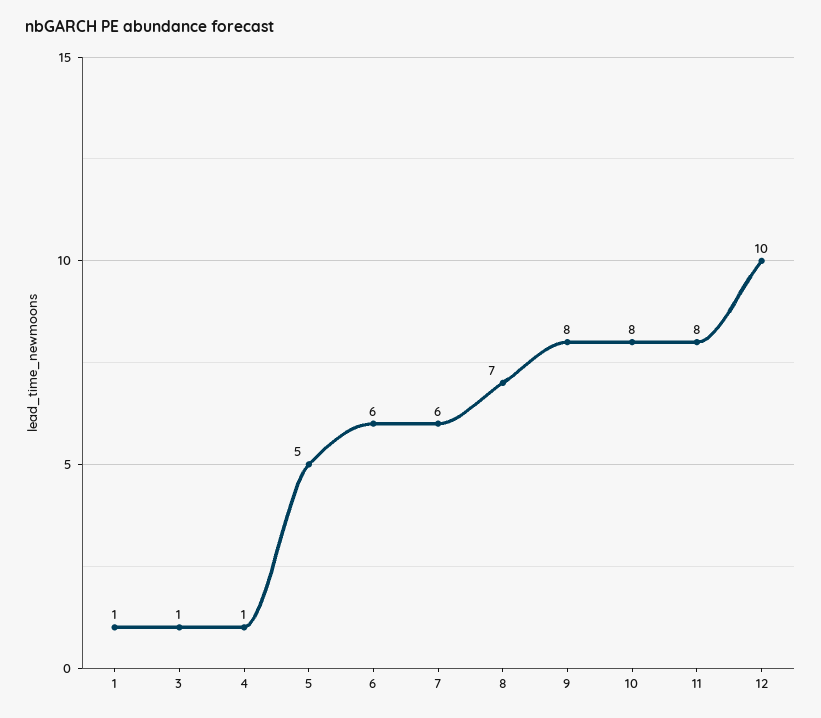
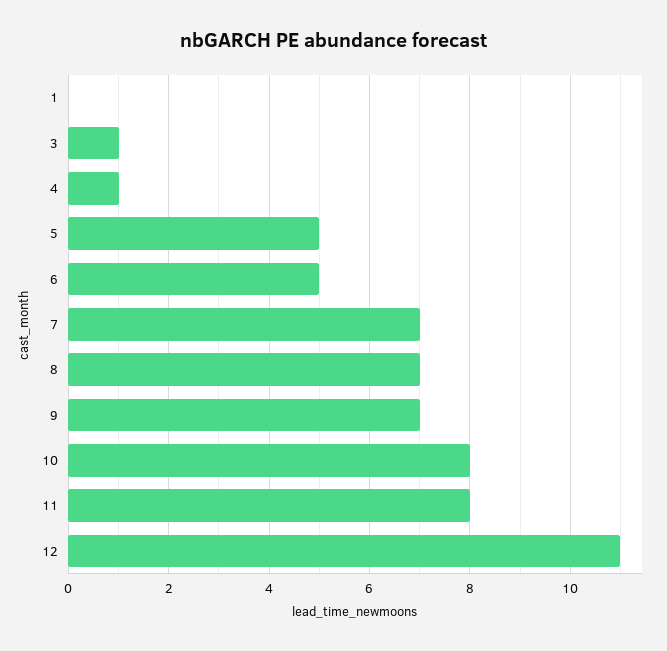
  {
-   "1": 1,
+   "1": 0,
    "3": 1,
    "4": 1,
    "5": 5,
-   "6": 6,
+   "6": 5,
-   "7": 6,
+   "7": 7,
    "8": 7,
-   "9": 8,
+   "9": 7,
    "10": 8,
    "11": 8,
-   "12": 10
+   "12": 11
  }

